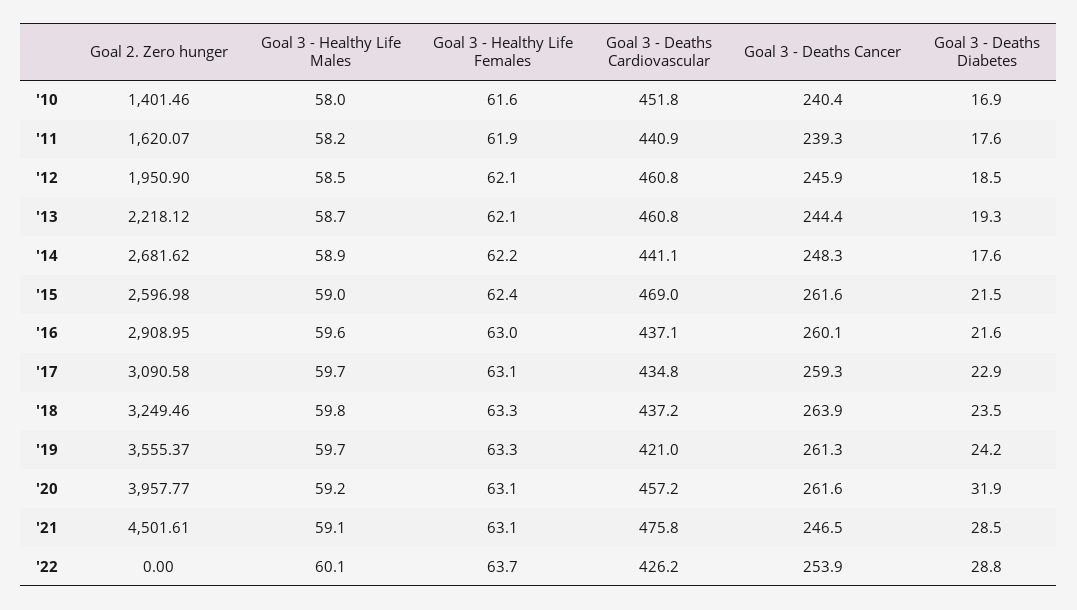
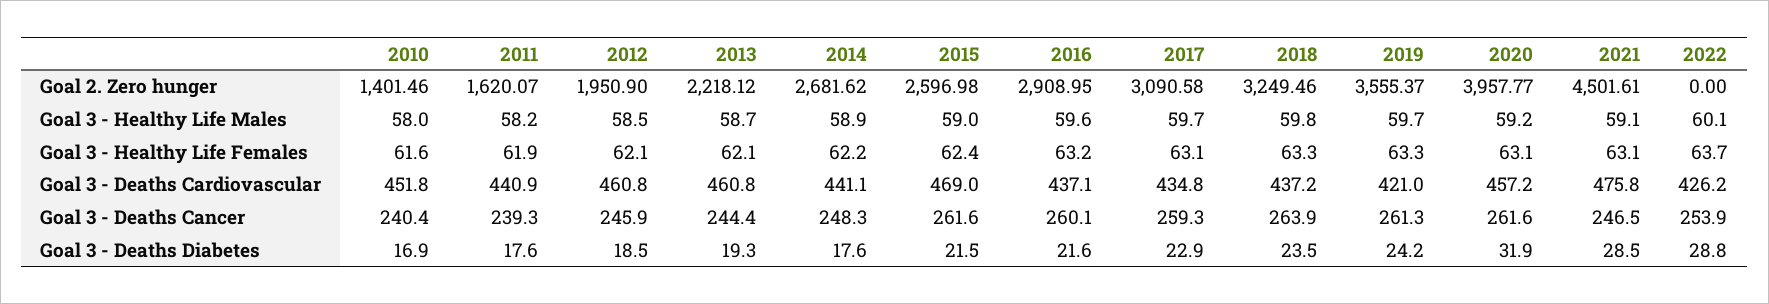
  {
    "Goal 2. Zero hunger": {
      "'10": 1401.46,
      "'11": 1620.07,
      "'12": 1950.9,
      "'13": 2218.12,
      "'14": 2681.62,
      "'15": 2596.98,
      "'16": 2908.95,
      "'17": 3090.58,
      "'18": 3249.46,
      "'19": 3555.37,
      "'20": 3957.77,
      "'21": 4501.61,
      "'22": 0
    },
    "Goal 3 - Healthy Life Males": {
      "'10": 58,
      "'11": 58.2,
      "'12": 58.5,
      "'13": 58.7,
      "'14": 58.9,
      "'15": 59,
      "'16": 59.6,
      "'17": 59.7,
      "'18": 59.8,
      "'19": 59.7,
      "'20": 59.2,
      "'21": 59.1,
      "'22": 60.1
    },
    "Goal 3 - Healthy Life Females": {
      "'10": 61.6,
      "'11": 61.9,
      "'12": 62.1,
      "'13": 62.1,
      "'14": 62.2,
      "'15": 62.4,
-     "'16": 63,
+     "'16": 63.2,
      "'17": 63.1,
      "'18": 63.3,
      "'19": 63.3,
      "'20": 63.1,
      "'21": 63.1,
      "'22": 63.7
    },
    "Goal 3 - Deaths Cardiovascular": {
      "'10": 451.8,
      "'11": 440.9,
      "'12": 460.8,
      "'13": 460.8,
      "'14": 441.1,
      "'15": 469,
      "'16": 437.1,
      "'17": 434.8,
      "'18": 437.2,
      "'19": 421,
      "'20": 457.2,
      "'21": 475.8,
      "'22": 426.2
    },
    "Goal 3 - Deaths Cancer": {
      "'10": 240.4,
      "'11": 239.3,
      "'12": 245.9,
      "'13": 244.4,
      "'14": 248.3,
      "'15": 261.6,
      "'16": 260.1,
      "'17": 259.3,
      "'18": 263.9,
      "'19": 261.3,
      "'20": 261.6,
      "'21": 246.5,
      "'22": 253.9
    },
    "Goal 3 - Deaths Diabetes": {
      "'10": 16.9,
      "'11": 17.6,
      "'12": 18.5,
      "'13": 19.3,
      "'14": 17.6,
      "'15": 21.5,
      "'16": 21.6,
      "'17": 22.9,
      "'18": 23.5,
      "'19": 24.2,
      "'20": 31.9,
      "'21": 28.5,
      "'22": 28.8
    }
  }

